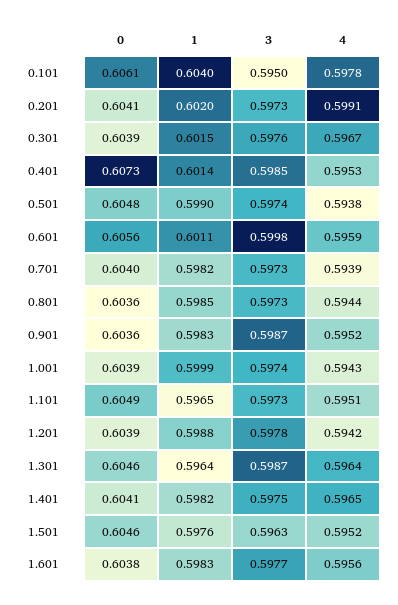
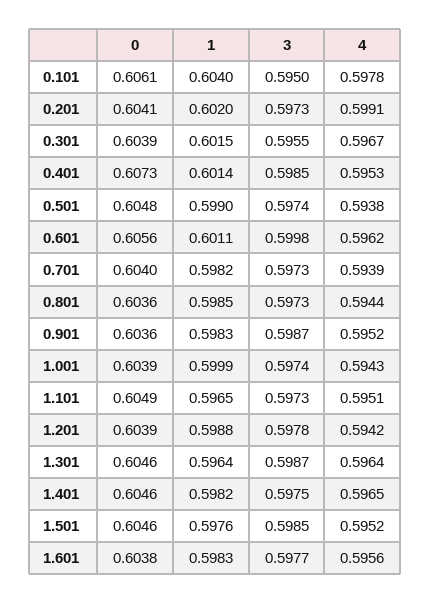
  {
    "0": {
      "0.101": 0.6061,
      "0.201": 0.6041,
      "0.301": 0.6039,
      "0.401": 0.6073,
      "0.501": 0.6048,
      "0.601": 0.6056,
      "0.701": 0.604,
      "0.801": 0.6036,
      "0.901": 0.6036,
      "1.001": 0.6039,
      "1.101": 0.6049,
      "1.201": 0.6039,
      "1.301": 0.6046,
-     "1.401": 0.6041,
+     "1.401": 0.6046,
      "1.501": 0.6046,
      "1.601": 0.6038
    },
    "1": {
      "0.101": 0.604,
      "0.201": 0.602,
      "0.301": 0.6015,
      "0.401": 0.6014,
      "0.501": 0.599,
      "0.601": 0.6011,
      "0.701": 0.5982,
      "0.801": 0.5985,
      "0.901": 0.5983,
      "1.001": 0.5999,
      "1.101": 0.5965,
      "1.201": 0.5988,
      "1.301": 0.5964,
      "1.401": 0.5982,
      "1.501": 0.5976,
      "1.601": 0.5983
    },
    "3": {
      "0.101": 0.595,
      "0.201": 0.5973,
-     "0.301": 0.5976,
+     "0.301": 0.5955,
      "0.401": 0.5985,
      "0.501": 0.5974,
      "0.601": 0.5998,
      "0.701": 0.5973,
      "0.801": 0.5973,
      "0.901": 0.5987,
      "1.001": 0.5974,
      "1.101": 0.5973,
      "1.201": 0.5978,
      "1.301": 0.5987,
      "1.401": 0.5975,
-     "1.501": 0.5963,
+     "1.501": 0.5985,
      "1.601": 0.5977
    },
    "4": {
      "0.101": 0.5978,
      "0.201": 0.5991,
      "0.301": 0.5967,
      "0.401": 0.5953,
      "0.501": 0.5938,
-     "0.601": 0.5959,
+     "0.601": 0.5962,
      "0.701": 0.5939,
      "0.801": 0.5944,
      "0.901": 0.5952,
      "1.001": 0.5943,
      "1.101": 0.5951,
      "1.201": 0.5942,
      "1.301": 0.5964,
      "1.401": 0.5965,
      "1.501": 0.5952,
      "1.601": 0.5956
    }
  }

